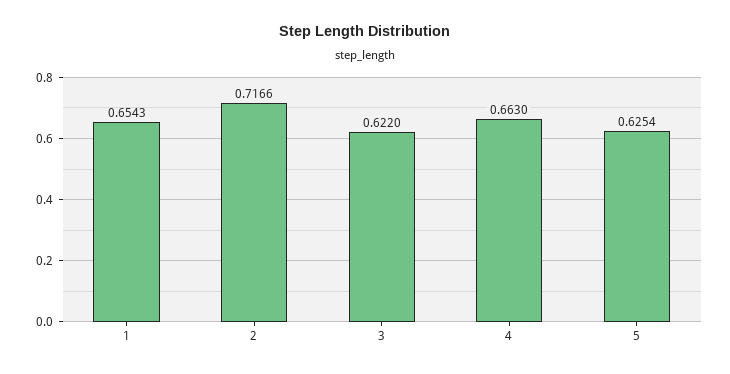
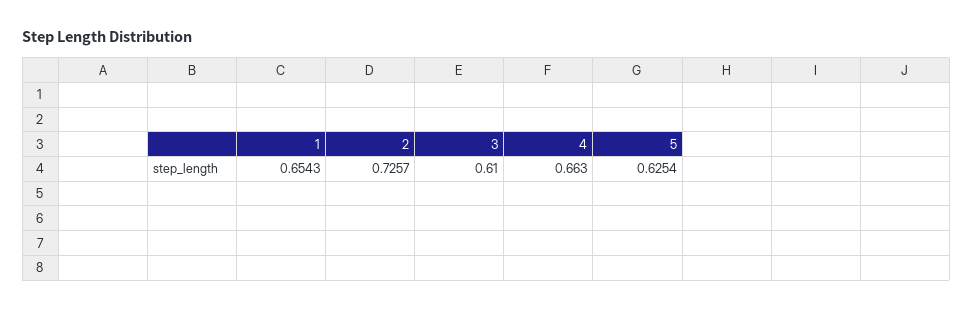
  {
    "1": 0.6543,
-   "2": 0.7166,
+   "2": 0.7257,
-   "3": 0.622,
+   "3": 0.61,
    "4": 0.663,
    "5": 0.6254
  }

